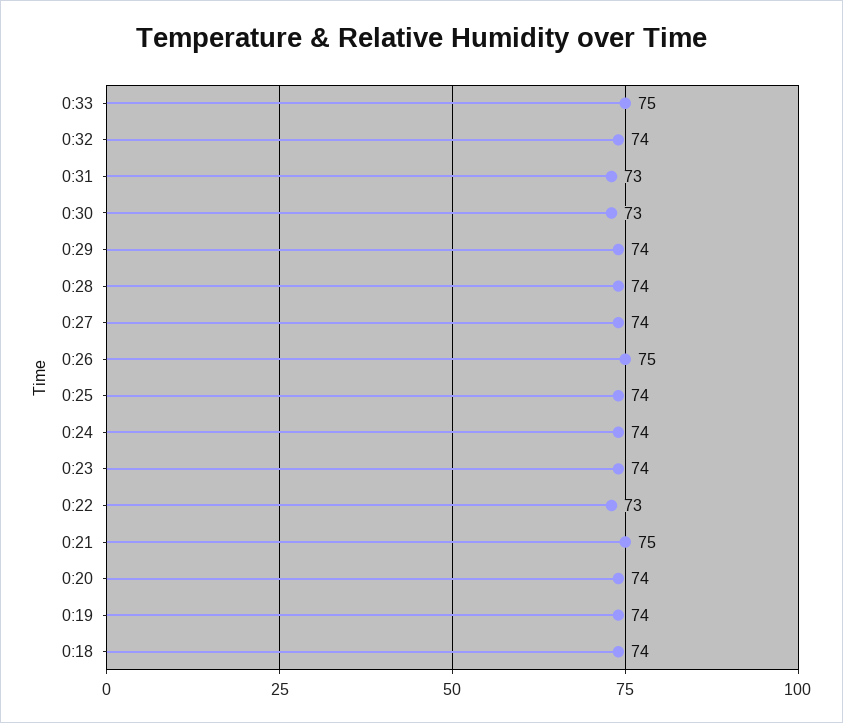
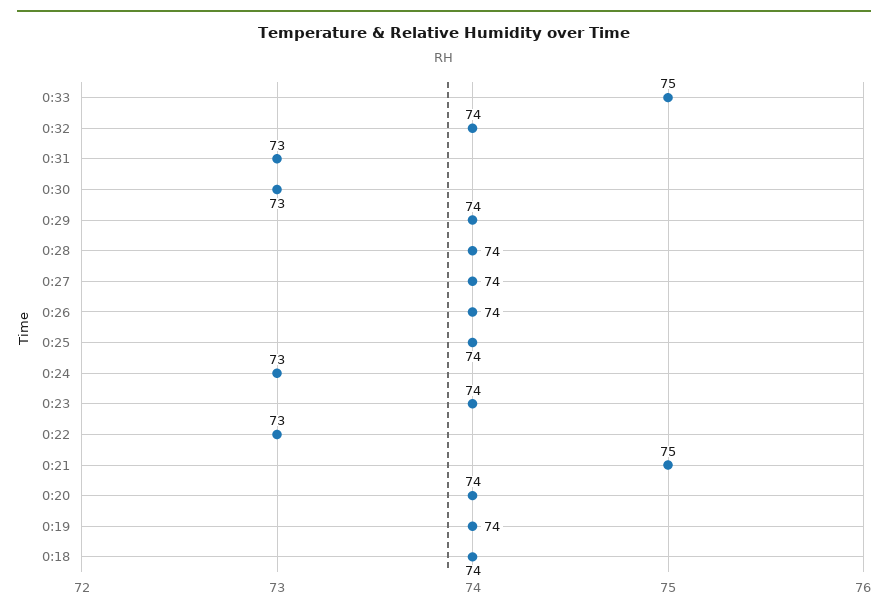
  {
    "0:33": 75,
    "0:32": 74,
    "0:31": 73,
    "0:30": 73,
    "0:29": 74,
    "0:28": 74,
    "0:27": 74,
-   "0:26": 75,
+   "0:26": 74,
    "0:25": 74,
-   "0:24": 74,
+   "0:24": 73,
    "0:23": 74,
    "0:22": 73,
    "0:21": 75,
    "0:20": 74,
    "0:19": 74,
    "0:18": 74
  }

